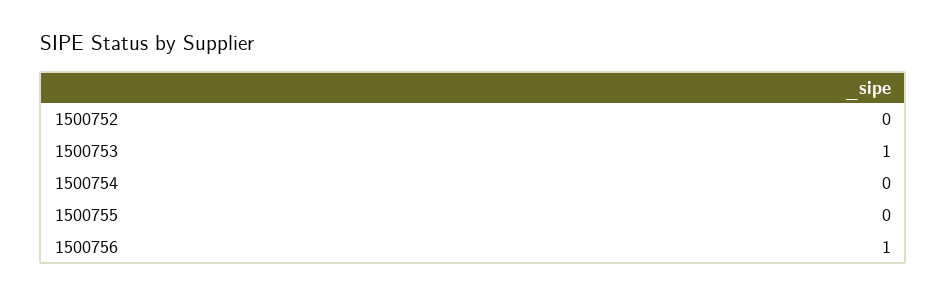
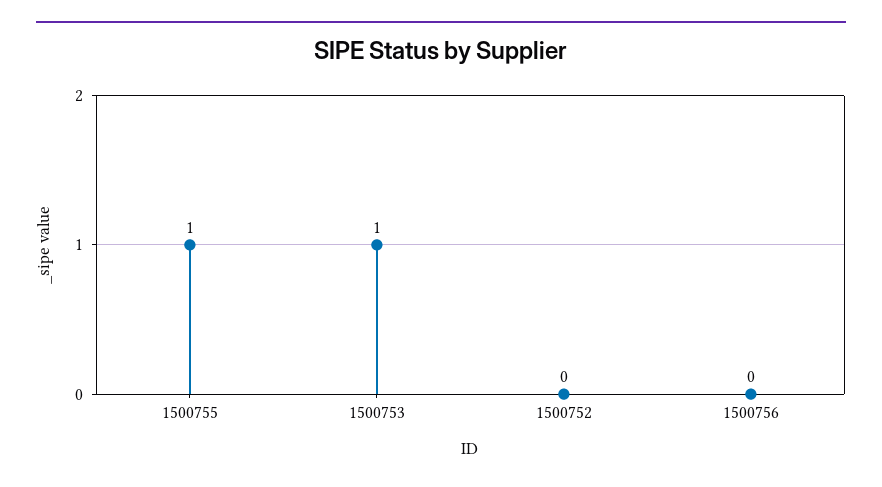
  {
    "1500752": 0,
    "1500753": 1,
-   "1500754": 0,
-   "1500755": 0,
+   "1500755": 1,
-   "1500756": 1
+   "1500756": 0
  }

